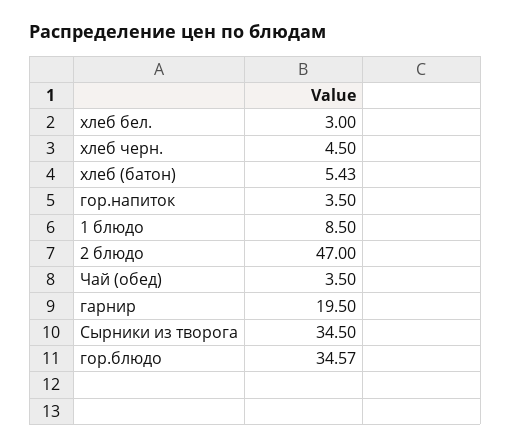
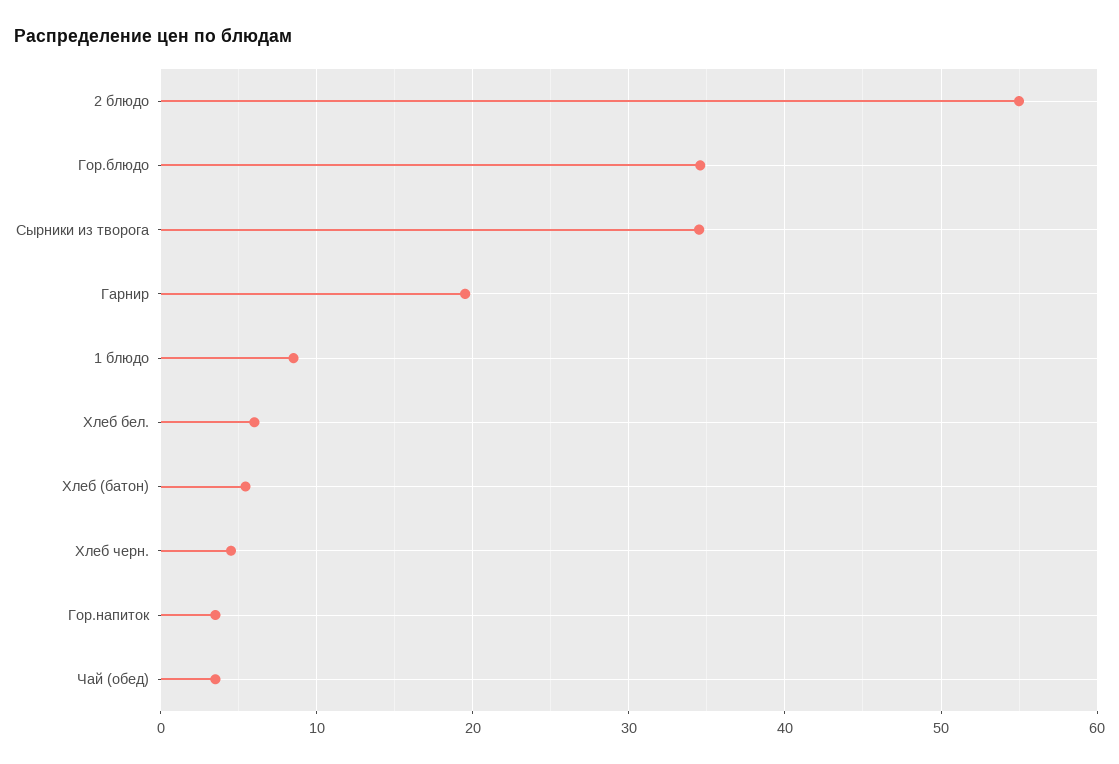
  {
-   "хлеб бел.": 3,
+   "хлеб бел.": 6,
    "хлеб черн.": 4.5,
    "хлеб (батон)": 5.43,
    "гор.напиток": 3.5,
    "1 блюдо": 8.5,
-   "2 блюдо": 47,
+   "2 блюдо": 55,
    "Чай (обед)": 3.5,
    "гарнир": 19.5,
    "Сырники из творога": 34.5,
    "гор.блюдо": 34.57
  }

